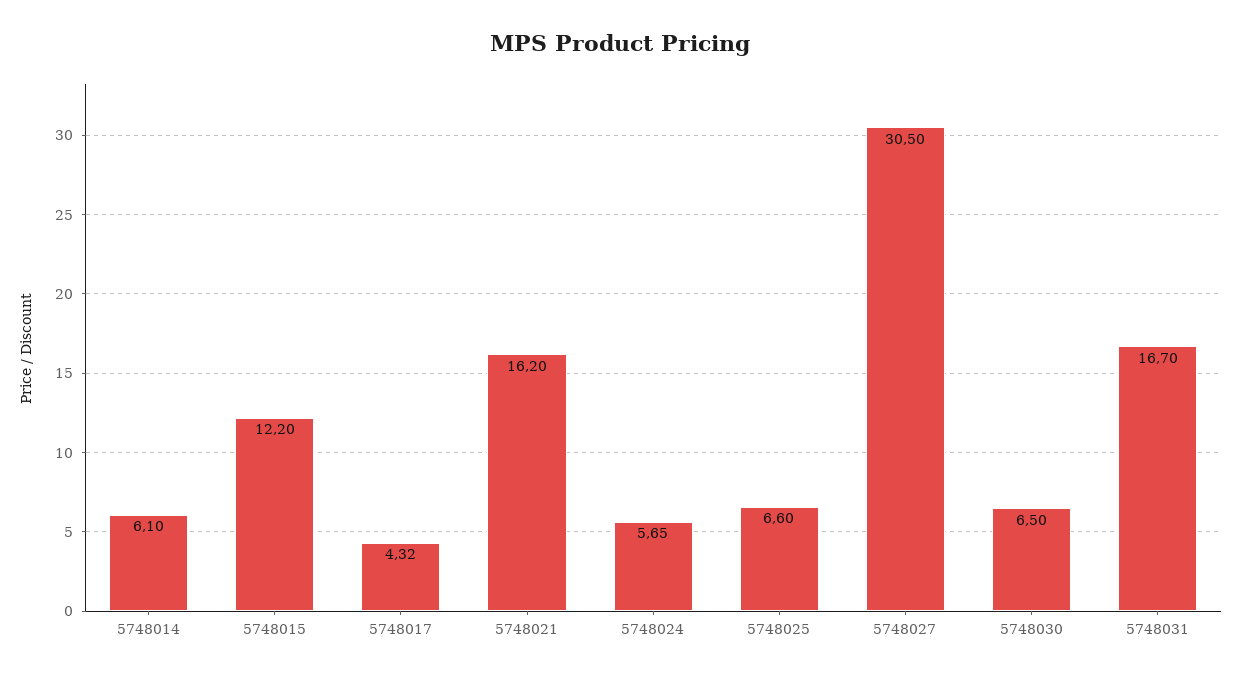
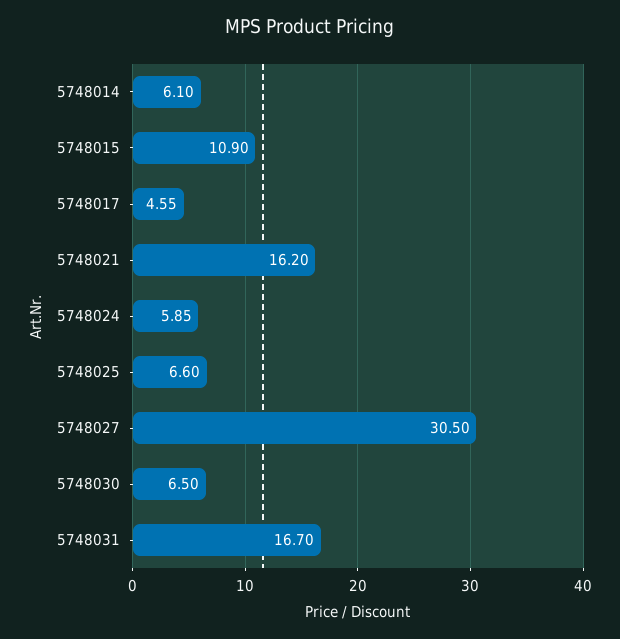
  {
    "5748014": 6.1,
-   "5748015": 12.2,
+   "5748015": 10.9,
-   "5748017": 4.32,
+   "5748017": 4.55,
    "5748021": 16.2,
-   "5748024": 5.65,
+   "5748024": 5.85,
    "5748025": 6.6,
    "5748027": 30.5,
    "5748030": 6.5,
    "5748031": 16.7
  }

